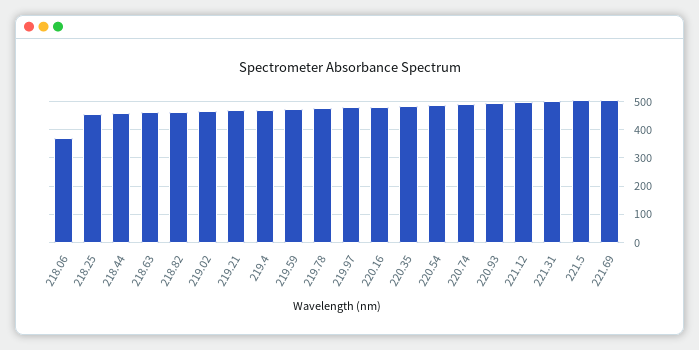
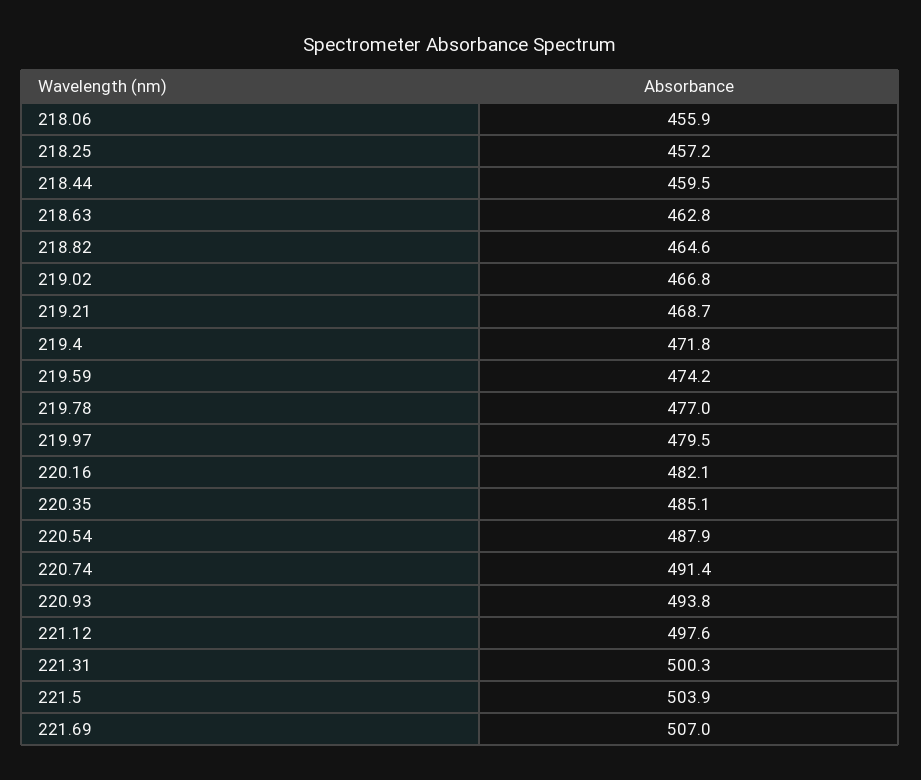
  {
-   "218.06": 375,
+   "218.06": 455.9,
    "218.25": 457.2,
    "218.44": 459.5,
    "218.63": 462.8,
    "218.82": 464.6,
    "219.02": 466.8,
    "219.21": 468.7,
    "219.4": 471.8,
    "219.59": 474.2,
    "219.78": 477,
    "219.97": 479.5,
    "220.16": 482.1,
    "220.35": 485.1,
    "220.54": 487.9,
    "220.74": 491.4,
    "220.93": 493.8,
    "221.12": 497.6,
    "221.31": 500.3,
    "221.5": 503.9,
    "221.69": 507
  }

